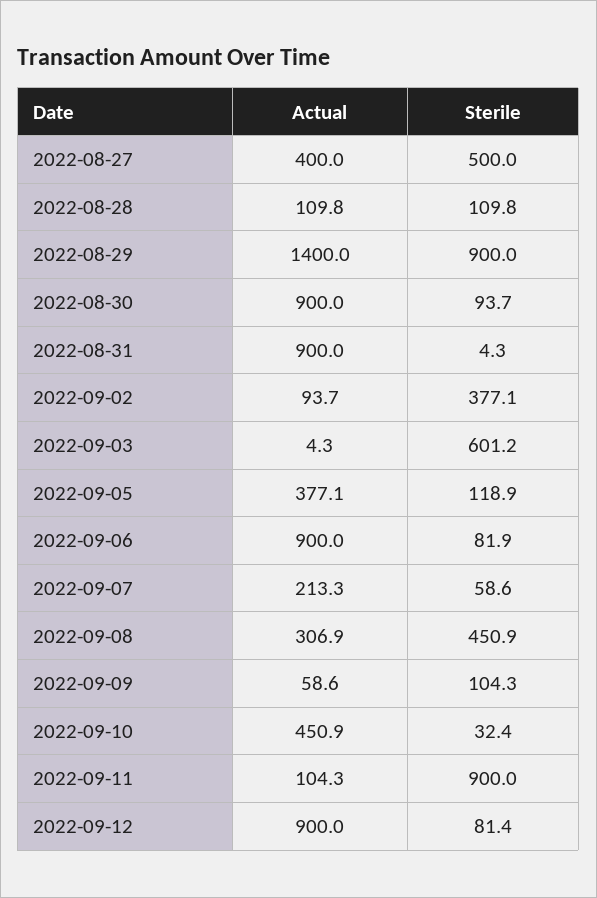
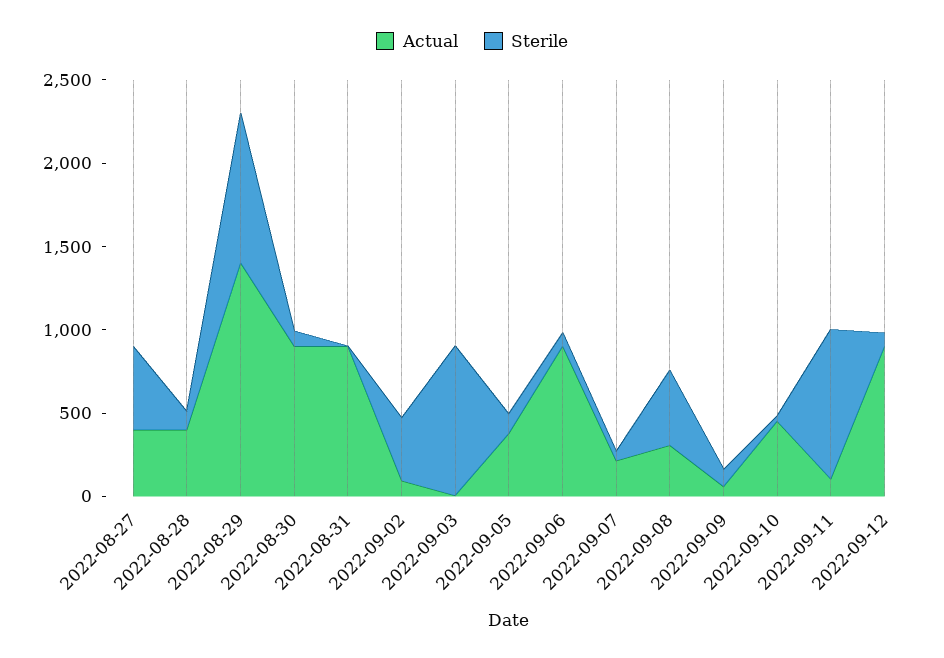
  {
    "Actual": {
      "2022-08-27": 400,
-     "2022-08-28": 109.8,
+     "2022-08-28": 400,
      "2022-08-29": 1400,
      "2022-08-30": 900,
      "2022-08-31": 900,
      "2022-09-02": 93.7,
      "2022-09-03": 4.3,
      "2022-09-05": 377.1,
      "2022-09-06": 900,
      "2022-09-07": 213.3,
      "2022-09-08": 306.9,
      "2022-09-09": 58.6,
      "2022-09-10": 450.9,
      "2022-09-11": 104.3,
      "2022-09-12": 900
    },
    "Sterile": {
      "2022-08-27": 500,
      "2022-08-28": 109.8,
      "2022-08-29": 900,
      "2022-08-30": 93.7,
      "2022-08-31": 4.3,
      "2022-09-02": 377.1,
-     "2022-09-03": 601.2,
+     "2022-09-03": 900,
      "2022-09-05": 118.9,
      "2022-09-06": 81.9,
      "2022-09-07": 58.6,
      "2022-09-08": 450.9,
      "2022-09-09": 104.3,
      "2022-09-10": 32.4,
      "2022-09-11": 900,
      "2022-09-12": 81.4
    }
  }

